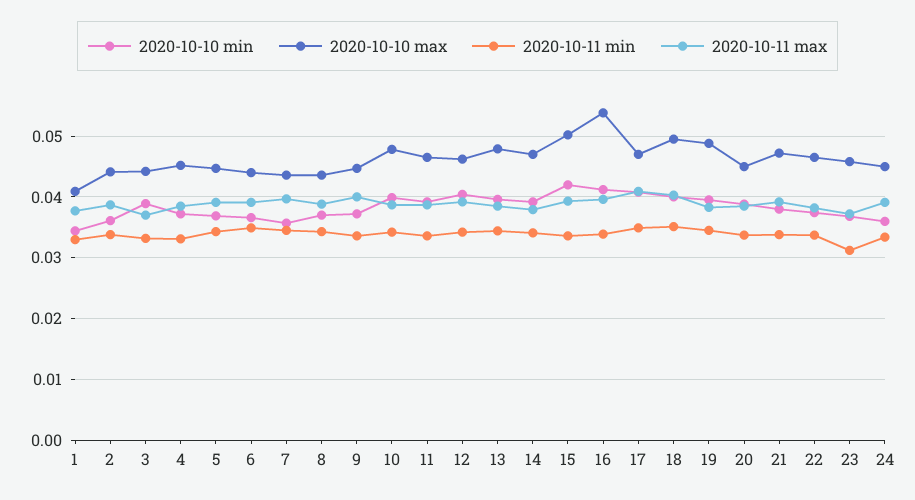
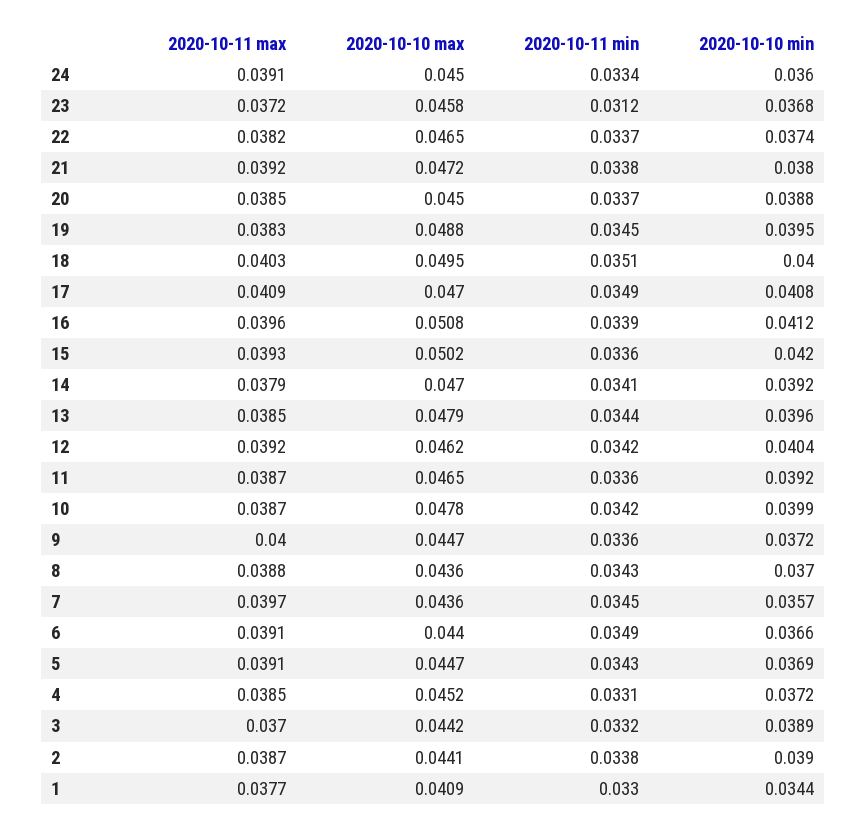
  {
    "2020-10-10 min": {
      "1": 0.0344,
-     "2": 0.036,
+     "2": 0.039,
      "3": 0.0389,
      "4": 0.0372,
      "5": 0.0369,
      "6": 0.0366,
      "7": 0.0357,
      "8": 0.037,
      "9": 0.0372,
      "10": 0.0399,
      "11": 0.0392,
      "12": 0.0404,
      "13": 0.0396,
      "14": 0.0392,
      "15": 0.042,
      "16": 0.0412,
      "17": 0.0408,
      "18": 0.04,
      "19": 0.0395,
      "20": 0.0388,
      "21": 0.038,
      "22": 0.0374,
      "23": 0.0368,
      "24": 0.036
    },
    "2020-10-10 max": {
      "1": 0.0409,
      "2": 0.0441,
      "3": 0.0442,
      "4": 0.0452,
      "5": 0.0447,
      "6": 0.044,
      "7": 0.0436,
      "8": 0.0436,
      "9": 0.0447,
      "10": 0.0478,
      "11": 0.0465,
      "12": 0.0462,
      "13": 0.0479,
      "14": 0.047,
      "15": 0.0502,
-     "16": 0.054,
+     "16": 0.0508,
      "17": 0.047,
      "18": 0.0495,
      "19": 0.0488,
      "20": 0.045,
      "21": 0.0472,
      "22": 0.0465,
      "23": 0.0458,
      "24": 0.045
    },
    "2020-10-11 min": {
      "1": 0.033,
      "2": 0.0338,
      "3": 0.0332,
      "4": 0.0331,
      "5": 0.0343,
      "6": 0.0349,
      "7": 0.0345,
      "8": 0.0343,
      "9": 0.0336,
      "10": 0.0342,
      "11": 0.0336,
      "12": 0.0342,
      "13": 0.0344,
      "14": 0.0341,
      "15": 0.0336,
      "16": 0.0339,
      "17": 0.0349,
      "18": 0.0351,
      "19": 0.0345,
      "20": 0.0337,
      "21": 0.0338,
      "22": 0.0337,
      "23": 0.0312,
      "24": 0.0334
    },
    "2020-10-11 max": {
      "1": 0.0377,
      "2": 0.0387,
      "3": 0.037,
      "4": 0.0385,
      "5": 0.0391,
      "6": 0.0391,
      "7": 0.0397,
      "8": 0.0388,
      "9": 0.04,
      "10": 0.0387,
      "11": 0.0387,
      "12": 0.0392,
      "13": 0.0385,
      "14": 0.0379,
      "15": 0.0393,
      "16": 0.0396,
      "17": 0.0409,
      "18": 0.0403,
      "19": 0.0383,
      "20": 0.0385,
      "21": 0.0392,
      "22": 0.0382,
      "23": 0.0372,
      "24": 0.0391
    }
  }

